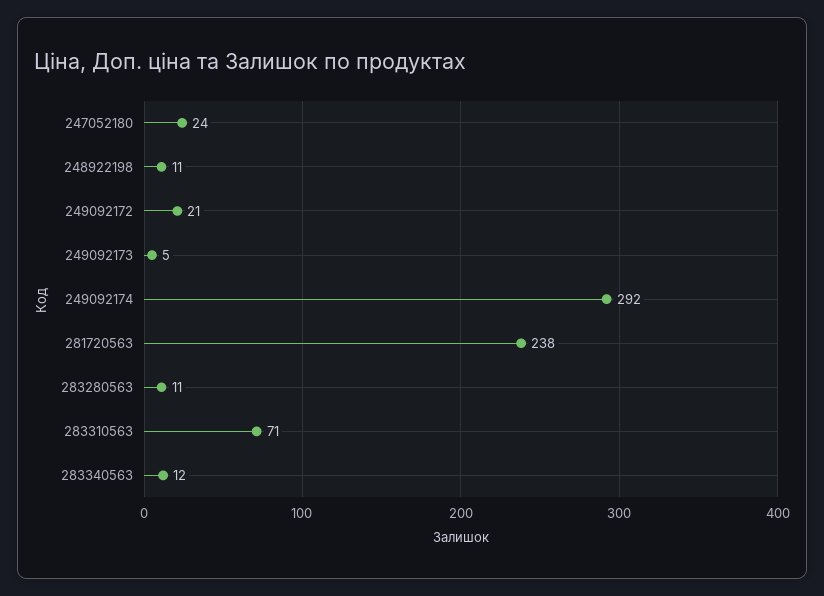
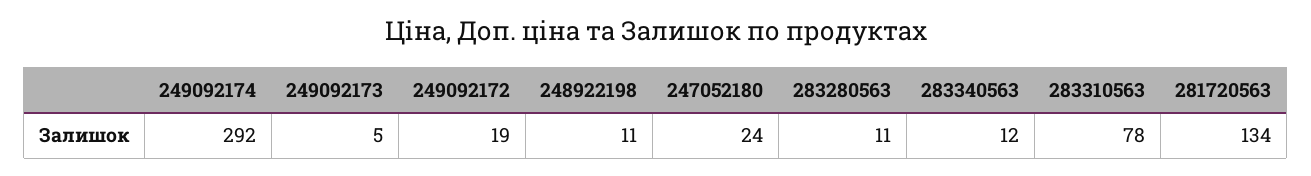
  {
    "247052180": 24,
    "248922198": 11,
-   "249092172": 21,
+   "249092172": 19,
    "249092173": 5,
    "249092174": 292,
-   "281720563": 238,
+   "281720563": 134,
    "283280563": 11,
-   "283310563": 71,
+   "283310563": 78,
    "283340563": 12
  }

